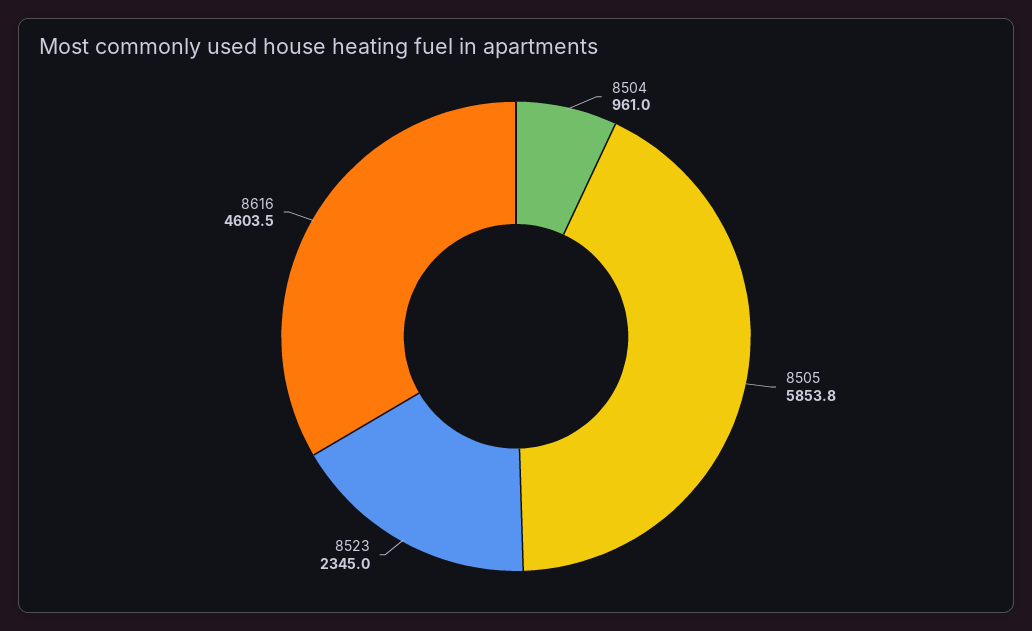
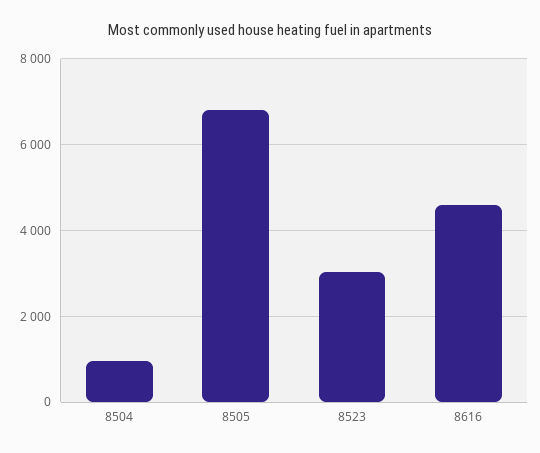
  {
    "8504": 961,
-   "8505": 5853.8,
+   "8505": 6800,
-   "8523": 2345,
+   "8523": 3000,
    "8616": 4603.5
  }

